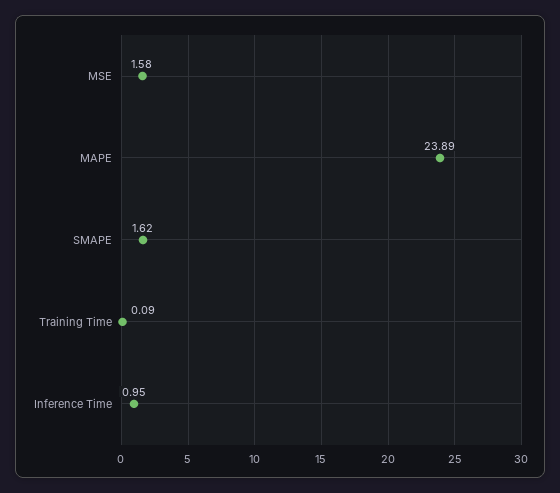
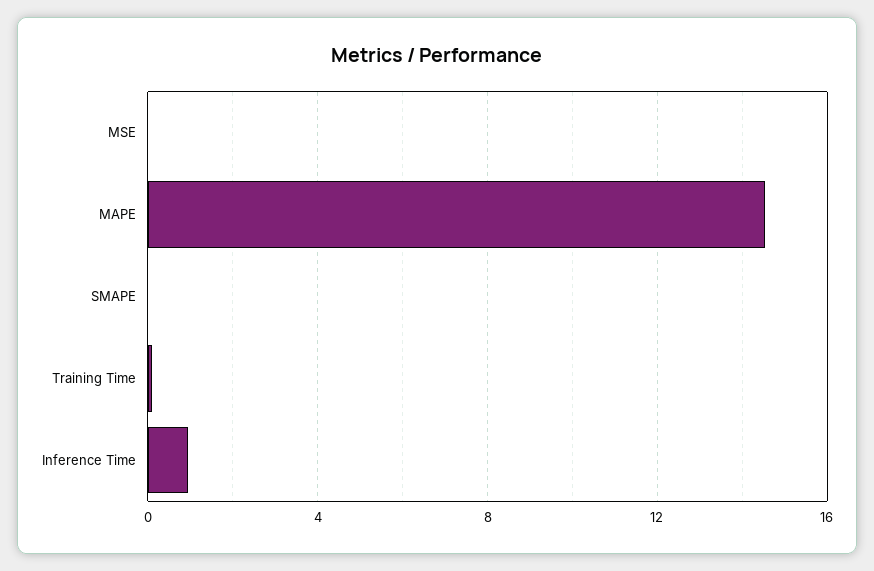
  {
-   "MSE": 1.58,
+   "MSE": 0,
-   "MAPE": 23.89,
+   "MAPE": 14.5,
-   "SMAPE": 1.62,
+   "SMAPE": 0,
    "Training Time": 0.09,
    "Inference Time": 0.95
  }

